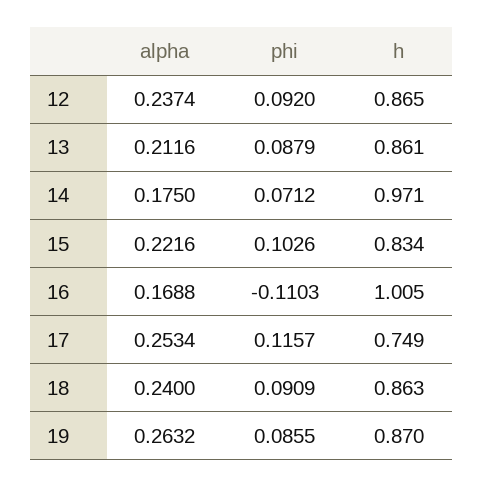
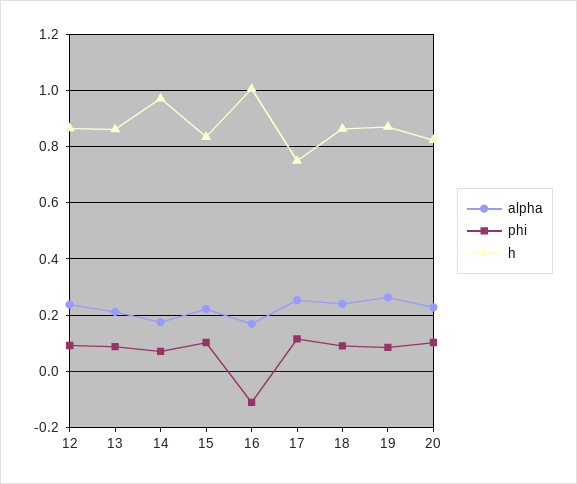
  {
    "alpha": {
      "12": 0.2374,
      "13": 0.2116,
      "14": 0.175,
      "15": 0.2216,
      "16": 0.1688,
      "17": 0.2534,
      "18": 0.24,
-     "19": 0.2632
+     "19": 0.2632,
+     "20": 0.225
    },
    "phi": {
      "12": 0.092,
      "13": 0.0879,
      "14": 0.0712,
      "15": 0.1026,
      "16": -0.1103,
      "17": 0.1157,
      "18": 0.0909,
-     "19": 0.0855
+     "19": 0.0855,
+     "20": 0.1
    },
    "h": {
      "12": 0.865,
      "13": 0.861,
      "14": 0.971,
      "15": 0.834,
      "16": 1.005,
      "17": 0.749,
      "18": 0.863,
-     "19": 0.87
+     "19": 0.87,
+     "20": 0.825
    }
  }

